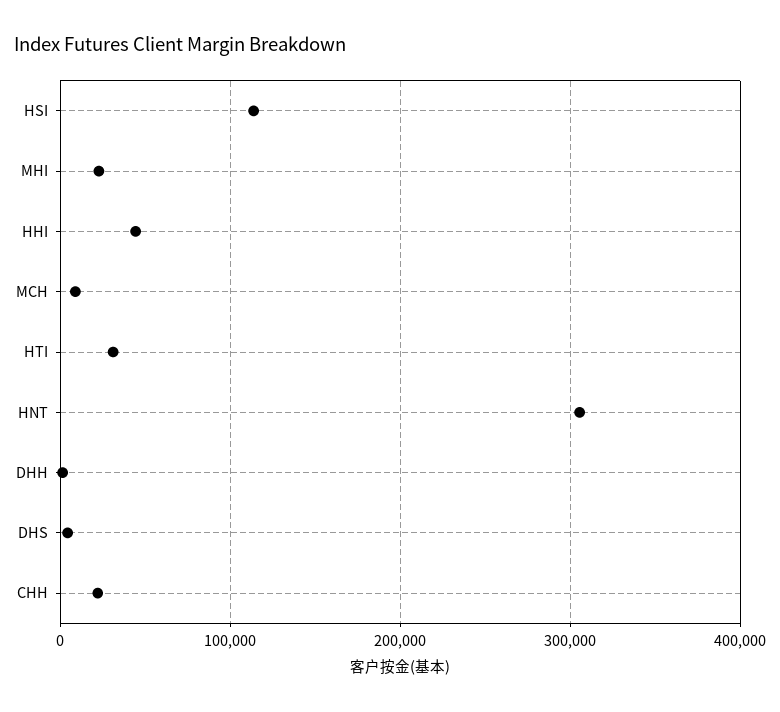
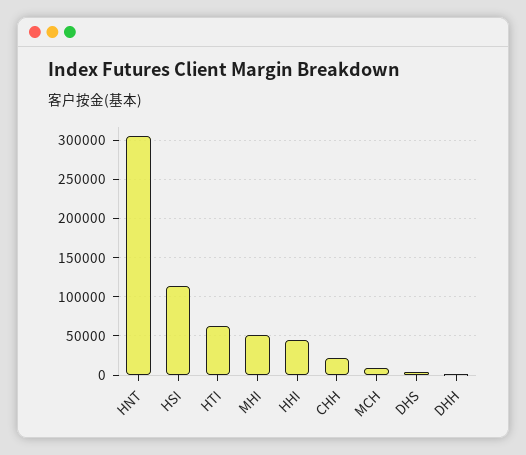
  {
    "HSI": 110000,
-   "MHI": 20000,
+   "MHI": 50000,
    "HHI": 40000,
    "MCH": 10000,
-   "HTI": 30000,
+   "HTI": 60000,
    "HNT": 310000,
    "DHH": 0,
    "DHS": 0,
    "CHH": 20000
  }

